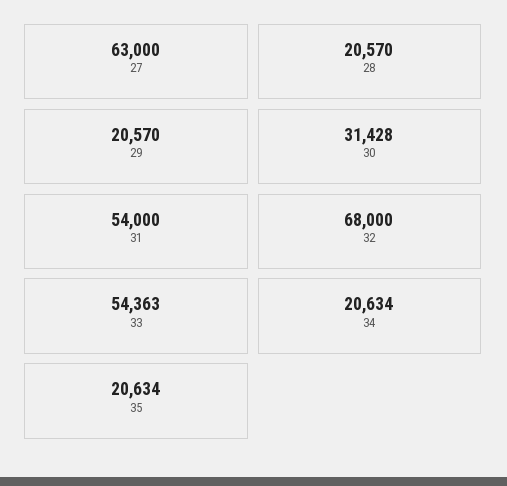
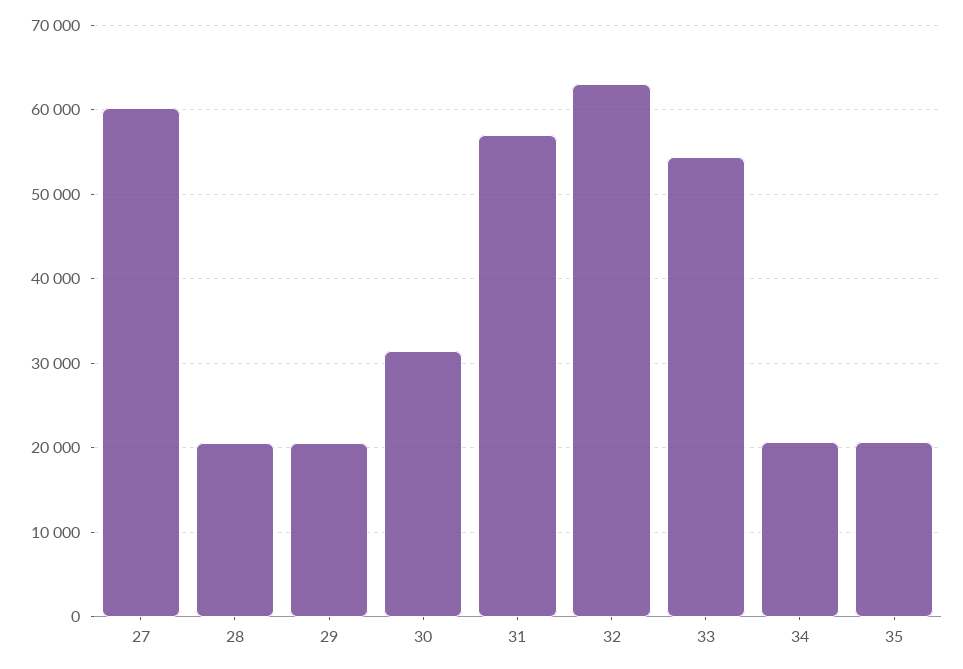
  {
-   "27": 63000,
+   "27": 60000,
    "28": 20570,
    "29": 20570,
    "30": 31428,
-   "31": 54000,
+   "31": 57000,
-   "32": 68000,
+   "32": 63000,
    "33": 54363,
    "34": 20634,
    "35": 20634
  }

